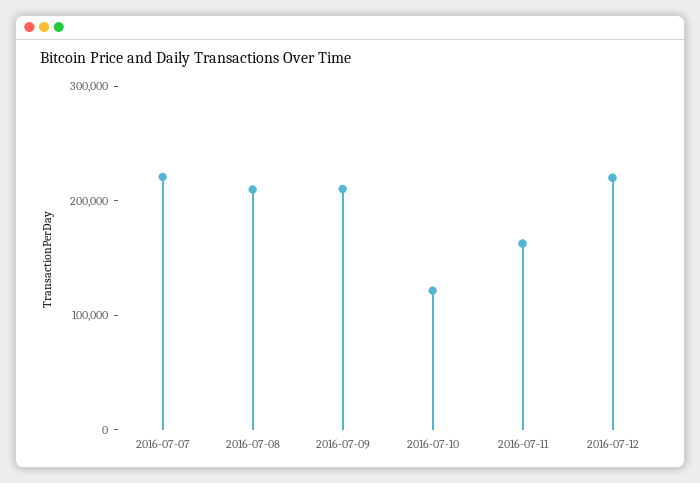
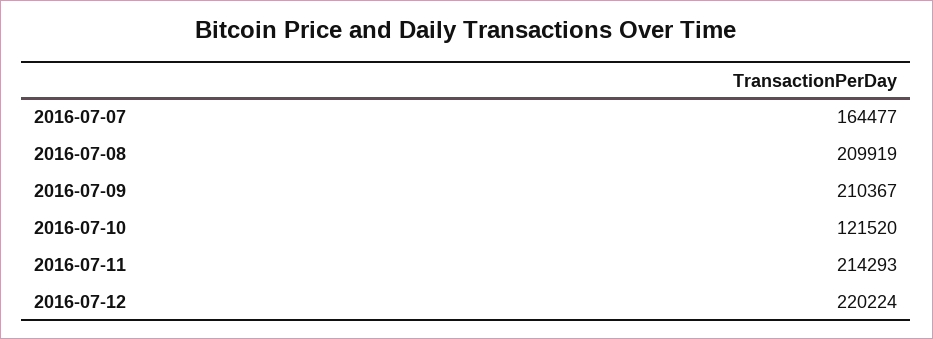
  {
-   "2016-07-07": 220000,
+   "2016-07-07": 164477,
    "2016-07-08": 209919,
    "2016-07-09": 210367,
    "2016-07-10": 121520,
-   "2016-07-11": 160000,
+   "2016-07-11": 214293,
    "2016-07-12": 220224
  }

